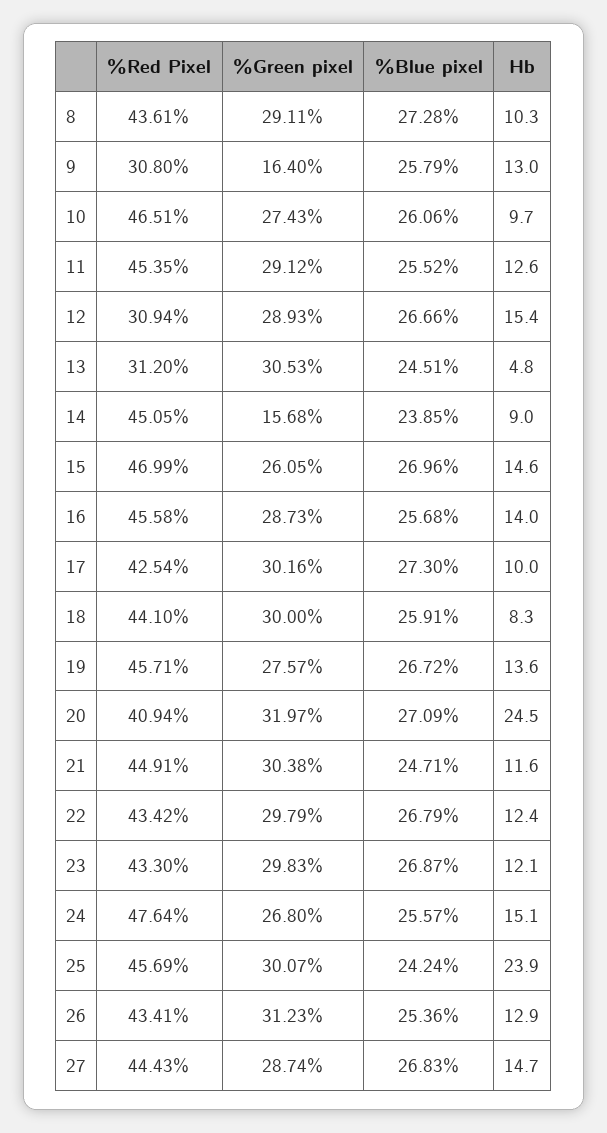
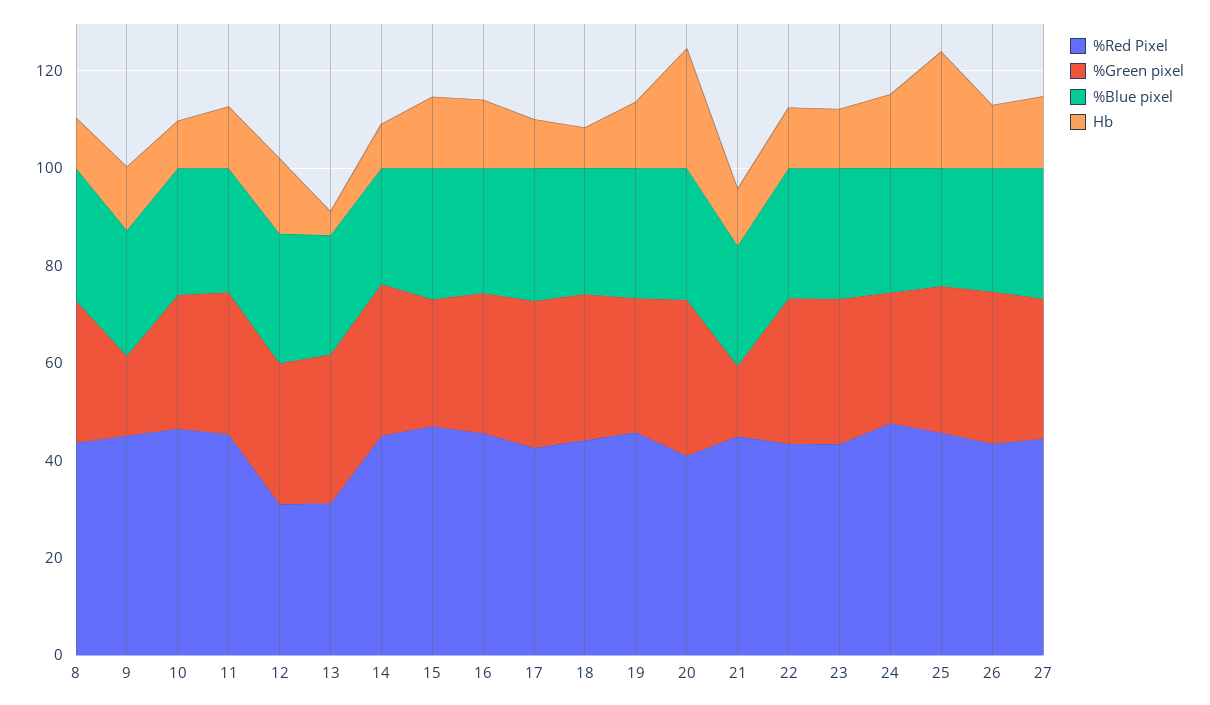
  {
    "%Red Pixel": {
      "8": 43.61,
-     "9": 30.8,
+     "9": 45,
      "10": 46.51,
      "11": 45.35,
      "12": 30.94,
      "13": 31.2,
      "14": 45.05,
      "15": 46.99,
      "16": 45.58,
      "17": 42.54,
      "18": 44.1,
      "19": 45.71,
      "20": 40.94,
      "21": 44.91,
      "22": 43.42,
      "23": 43.3,
      "24": 47.64,
      "25": 45.69,
      "26": 43.41,
      "27": 44.43
    },
    "%Green pixel": {
      "8": 29.11,
      "9": 16.4,
      "10": 27.43,
      "11": 29.12,
      "12": 28.93,
      "13": 30.53,
-     "14": 15.68,
+     "14": 30,
      "15": 26.05,
      "16": 28.73,
      "17": 30.16,
      "18": 30,
      "19": 27.57,
      "20": 31.97,
-     "21": 30.38,
+     "21": 15,
      "22": 29.79,
      "23": 29.83,
      "24": 26.8,
      "25": 30.07,
      "26": 31.23,
      "27": 28.74
    },
    "%Blue pixel": {
      "8": 27.28,
      "9": 25.79,
      "10": 26.06,
      "11": 25.52,
      "12": 26.66,
      "13": 24.51,
      "14": 23.85,
      "15": 26.96,
      "16": 25.68,
      "17": 27.3,
      "18": 25.91,
      "19": 26.72,
      "20": 27.09,
      "21": 24.71,
      "22": 26.79,
      "23": 26.87,
      "24": 25.57,
      "25": 24.24,
      "26": 25.36,
      "27": 26.83
    },
    "Hb": {
      "8": 10.3,
      "9": 13,
      "10": 9.7,
      "11": 12.6,
      "12": 15.4,
      "13": 4.8,
      "14": 9,
      "15": 14.6,
      "16": 14,
      "17": 10,
      "18": 8.3,
      "19": 13.6,
      "20": 24.5,
      "21": 11.6,
      "22": 12.4,
      "23": 12.1,
      "24": 15.1,
      "25": 23.9,
      "26": 12.9,
      "27": 14.7
    }
  }

